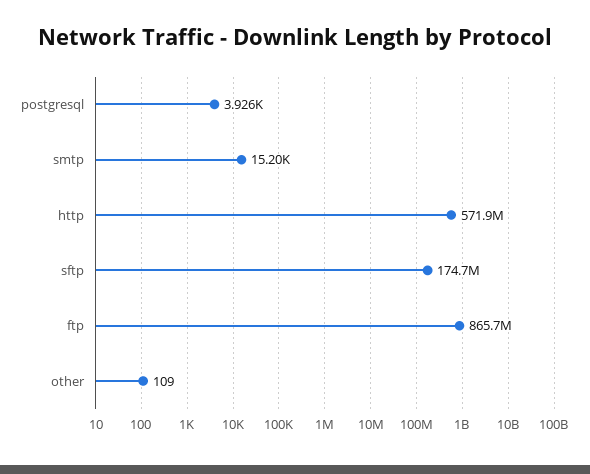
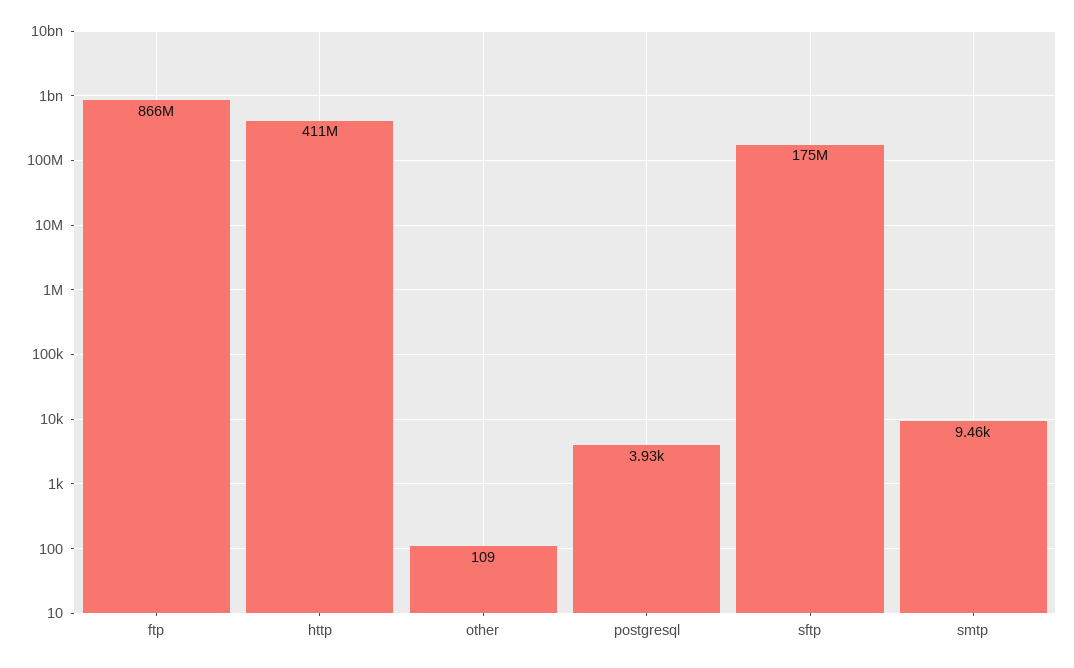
  {
    "postgresql": 3926,
-   "smtp": 15200,
+   "smtp": 9460,
-   "http": 571900000,
+   "http": 411000000,
    "sftp": 174700000,
    "ftp": 865700000,
    "other": 109
  }

